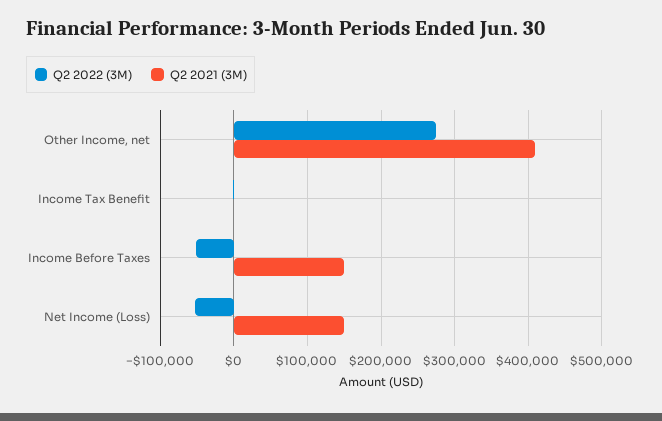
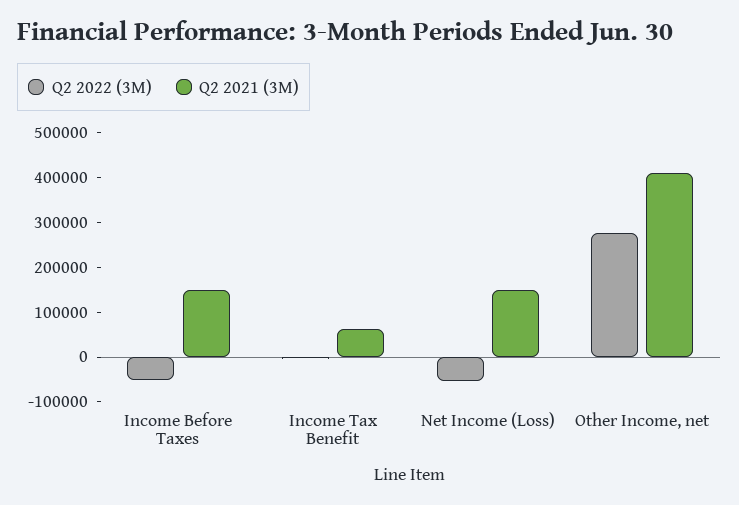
  {
    "Q2 2022 (3M)": {
      "Other Income, net": 280000,
      "Income Tax Benefit": 0,
      "Income Before Taxes": -50000,
      "Net Income (Loss)": -50000
    },
    "Q2 2021 (3M)": {
      "Other Income, net": 410000,
-     "Income Tax Benefit": 0,
+     "Income Tax Benefit": 60000,
      "Income Before Taxes": 150000,
      "Net Income (Loss)": 150000
    }
  }

